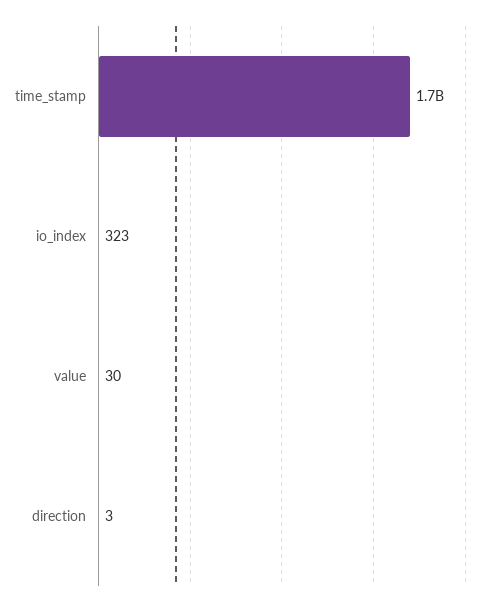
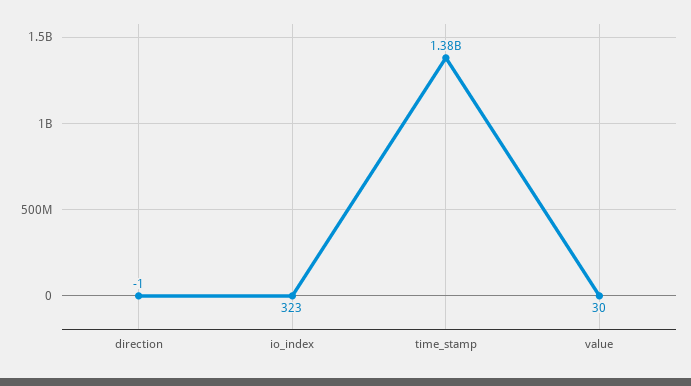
  {
-   "time_stamp": 1700000000,
+   "time_stamp": 1380000000,
    "io_index": 323,
    "value": 30,
-   "direction": 3
+   "direction": -1
  }

